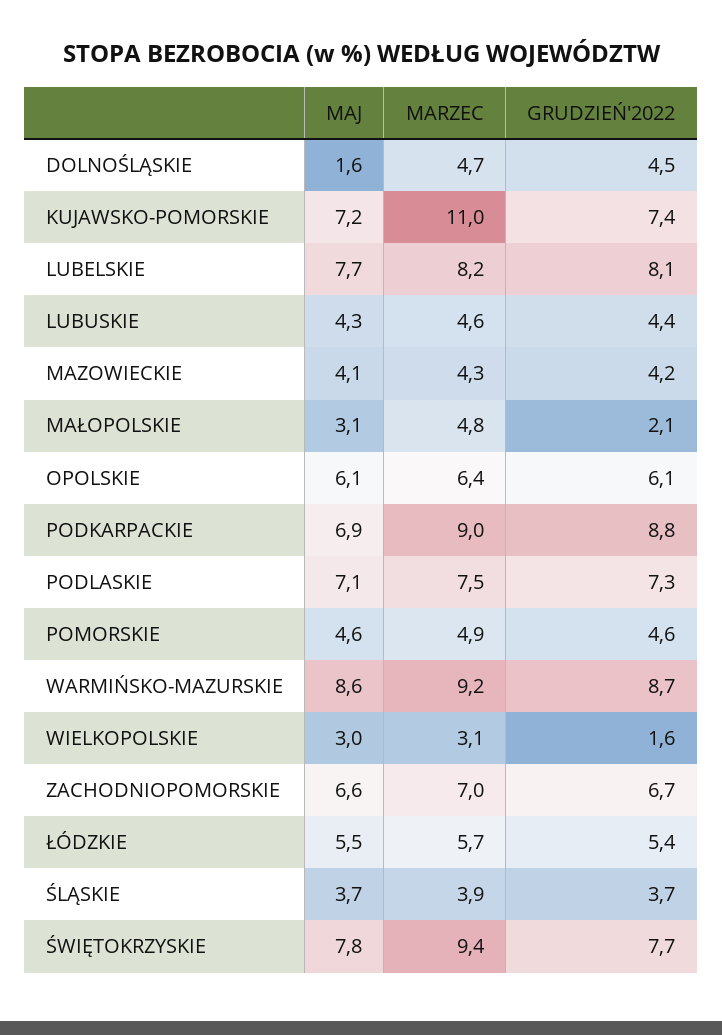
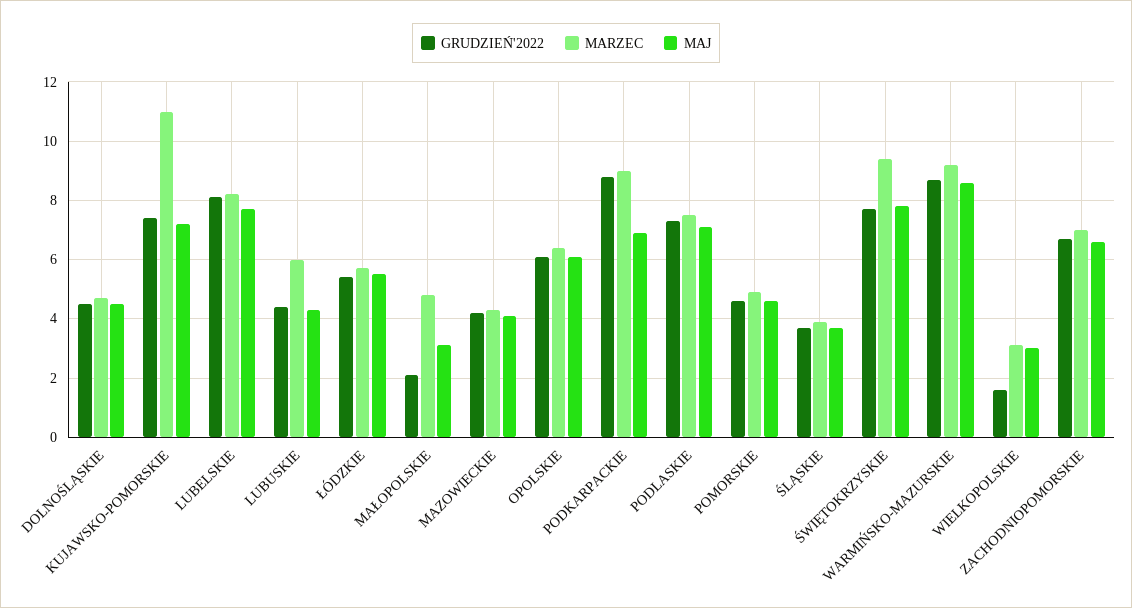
  {
    "MAJ": {
-     "DOLNOŚLĄSKIE": 1.6,
+     "DOLNOŚLĄSKIE": 4.5,
      "KUJAWSKO-POMORSKIE": 7.2,
      "LUBELSKIE": 7.7,
      "LUBUSKIE": 4.3,
      "MAZOWIECKIE": 4.1,
      "MAŁOPOLSKIE": 3.1,
      "OPOLSKIE": 6.1,
      "PODKARPACKIE": 6.9,
      "PODLASKIE": 7.1,
      "POMORSKIE": 4.6,
      "WARMIŃSKO-MAZURSKIE": 8.6,
      "WIELKOPOLSKIE": 3,
      "ZACHODNIOPOMORSKIE": 6.6,
      "ŁÓDZKIE": 5.5,
      "ŚLĄSKIE": 3.7,
      "ŚWIĘTOKRZYSKIE": 7.8
    },
    "MARZEC": {
      "DOLNOŚLĄSKIE": 4.7,
      "KUJAWSKO-POMORSKIE": 11,
      "LUBELSKIE": 8.2,
-     "LUBUSKIE": 4.6,
+     "LUBUSKIE": 6,
      "MAZOWIECKIE": 4.3,
      "MAŁOPOLSKIE": 4.8,
      "OPOLSKIE": 6.4,
      "PODKARPACKIE": 9,
      "PODLASKIE": 7.5,
      "POMORSKIE": 4.9,
      "WARMIŃSKO-MAZURSKIE": 9.2,
      "WIELKOPOLSKIE": 3.1,
      "ZACHODNIOPOMORSKIE": 7,
      "ŁÓDZKIE": 5.7,
      "ŚLĄSKIE": 3.9,
      "ŚWIĘTOKRZYSKIE": 9.4
    },
    "GRUDZIEŃ'2022": {
      "DOLNOŚLĄSKIE": 4.5,
      "KUJAWSKO-POMORSKIE": 7.4,
      "LUBELSKIE": 8.1,
      "LUBUSKIE": 4.4,
      "MAZOWIECKIE": 4.2,
      "MAŁOPOLSKIE": 2.1,
      "OPOLSKIE": 6.1,
      "PODKARPACKIE": 8.8,
      "PODLASKIE": 7.3,
      "POMORSKIE": 4.6,
      "WARMIŃSKO-MAZURSKIE": 8.7,
      "WIELKOPOLSKIE": 1.6,
      "ZACHODNIOPOMORSKIE": 6.7,
      "ŁÓDZKIE": 5.4,
      "ŚLĄSKIE": 3.7,
      "ŚWIĘTOKRZYSKIE": 7.7
    }
  }

